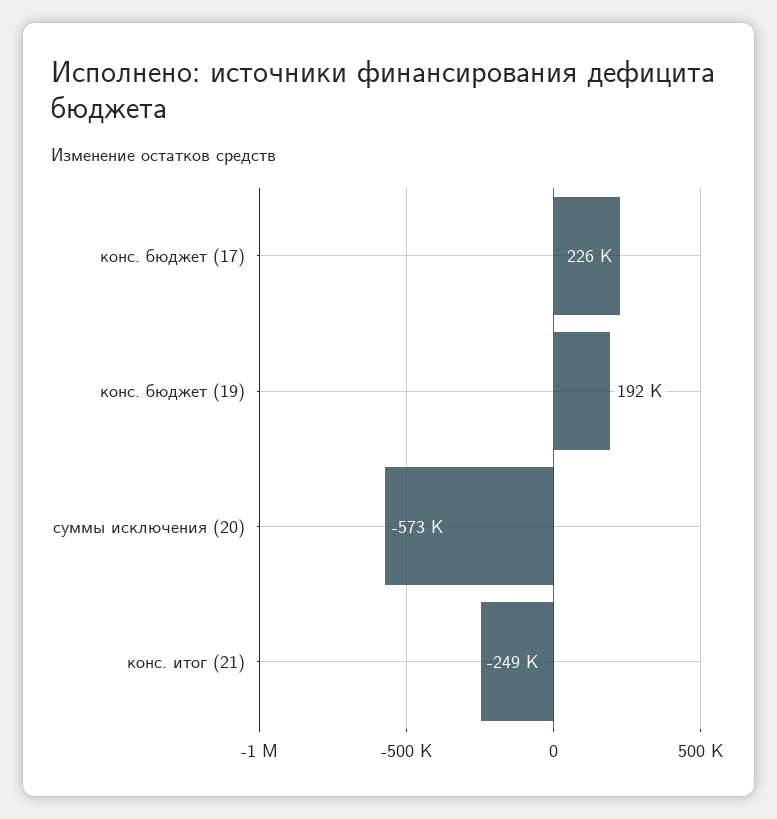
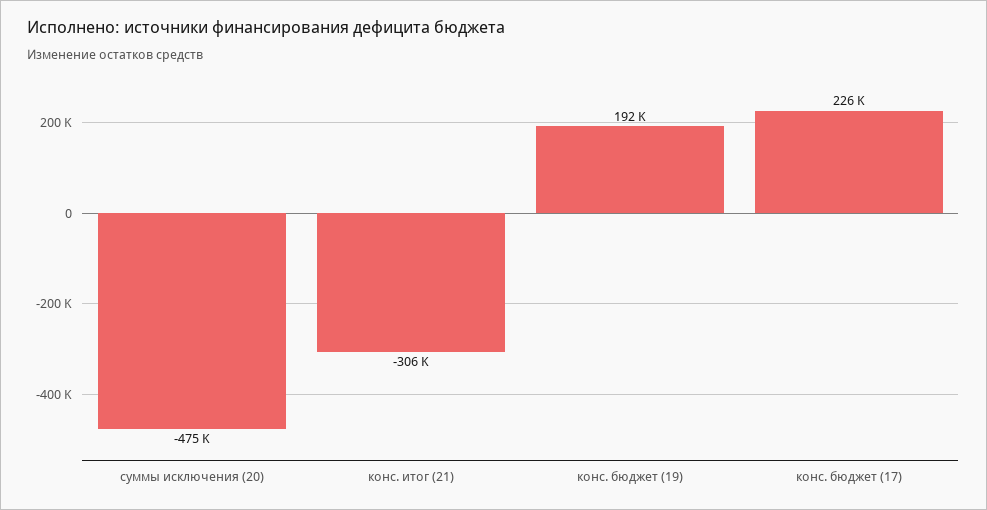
  {
    "конс. бюджет (17)": 226000,
    "конс. бюджет (19)": 192000,
-   "суммы исключения (20)": -573000,
+   "суммы исключения (20)": -475000,
-   "конс. итог (21)": -249000
+   "конс. итог (21)": -306000
  }

